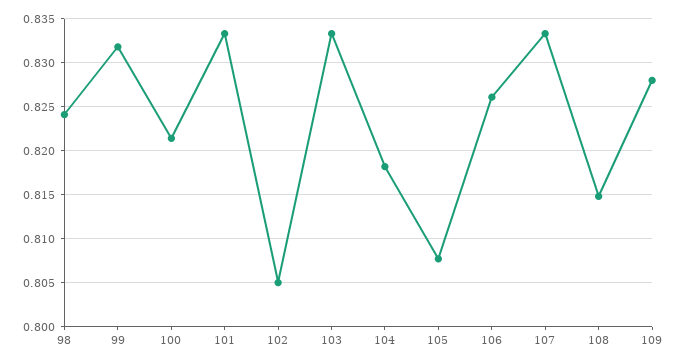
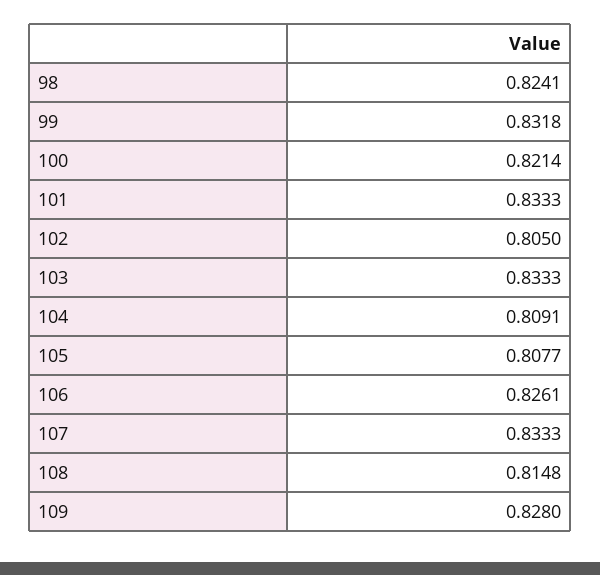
  {
    "98": 0.8241,
    "99": 0.8318,
    "100": 0.8214,
    "101": 0.8333,
    "102": 0.805,
    "103": 0.8333,
-   "104": 0.818,
+   "104": 0.8091,
    "105": 0.8077,
    "106": 0.8261,
    "107": 0.8333,
    "108": 0.8148,
    "109": 0.828
  }

